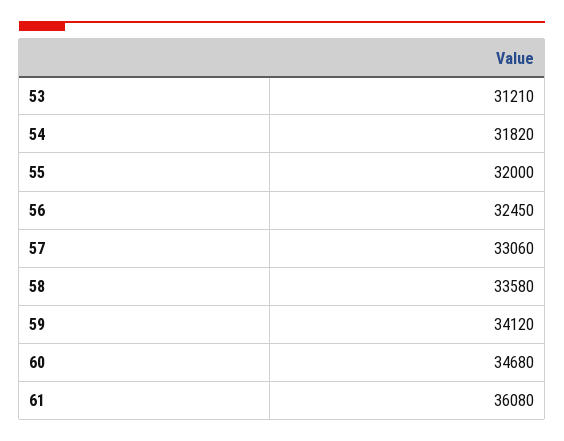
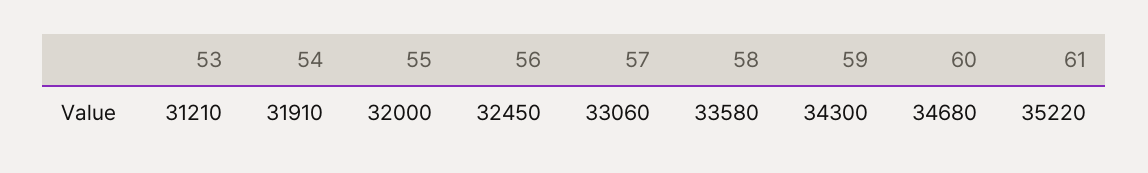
  {
    "53": 31210,
-   "54": 31820,
+   "54": 31910,
    "55": 32000,
    "56": 32450,
    "57": 33060,
    "58": 33580,
-   "59": 34120,
+   "59": 34300,
    "60": 34680,
-   "61": 36080
+   "61": 35220
  }

